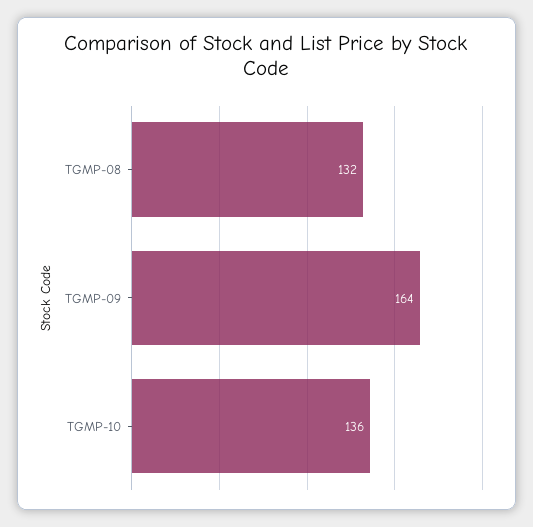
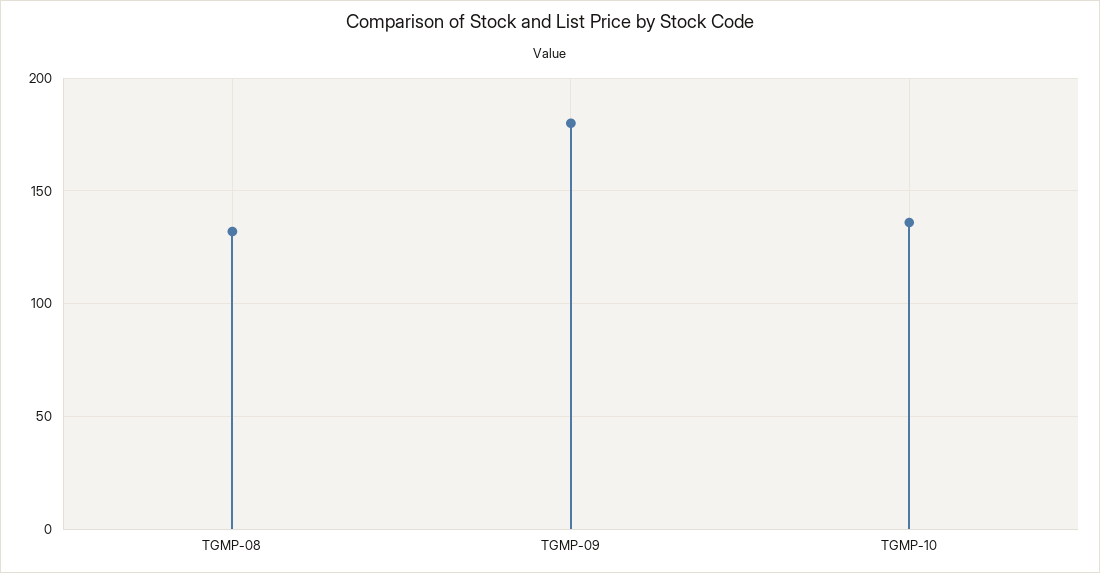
  {
    "TGMP-08": 132,
-   "TGMP-09": 164,
+   "TGMP-09": 180,
    "TGMP-10": 136
  }

